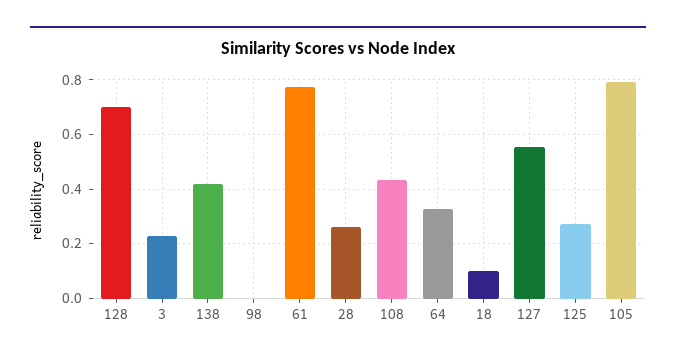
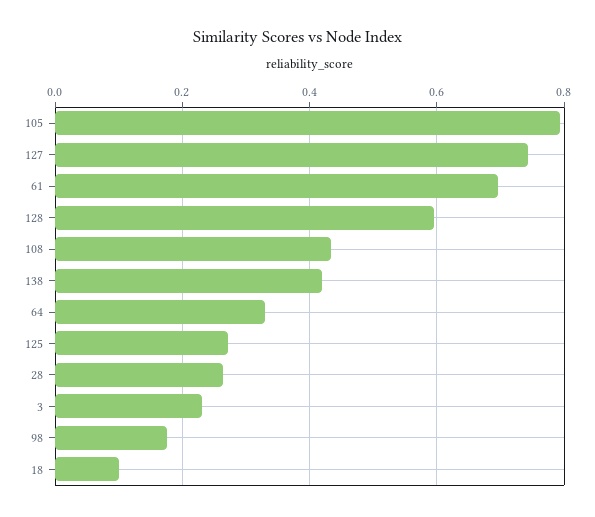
  {
-   "128": 0.7,
+   "128": 0.6,
    "3": 0.24,
    "138": 0.42,
-   "98": 0,
+   "98": 0.18,
-   "61": 0.775,
+   "61": 0.7,
    "28": 0.26,
    "108": 0.44,
    "64": 0.32,
    "18": 0.1,
-   "127": 0.55,
+   "127": 0.74,
    "125": 0.28,
    "105": 0.8
  }

